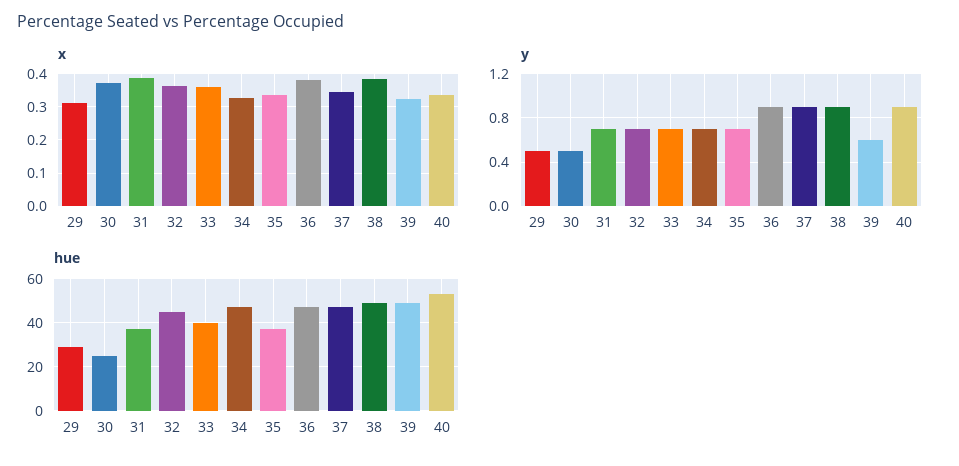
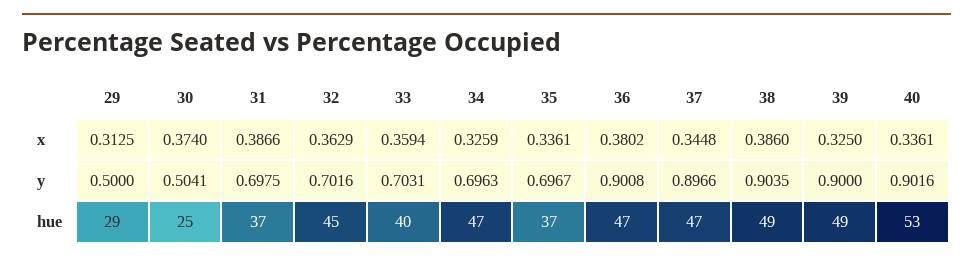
  {
    "x": {
      "29": 0.3125,
      "30": 0.374,
      "31": 0.3866,
      "32": 0.3629,
      "33": 0.3594,
      "34": 0.3259,
      "35": 0.3361,
      "36": 0.3802,
      "37": 0.3448,
      "38": 0.386,
      "39": 0.325,
      "40": 0.3361
    },
    "y": {
      "29": 0.5,
      "30": 0.5041,
      "31": 0.6975,
      "32": 0.7016,
      "33": 0.7031,
      "34": 0.6963,
      "35": 0.6967,
      "36": 0.9008,
      "37": 0.8966,
      "38": 0.9035,
-     "39": 0.6,
+     "39": 0.9,
      "40": 0.9016
    },
    "hue": {
      "29": 29,
      "30": 25,
      "31": 37,
      "32": 45,
      "33": 40,
      "34": 47,
      "35": 37,
      "36": 47,
      "37": 47,
      "38": 49,
      "39": 49,
      "40": 53
    }
  }

